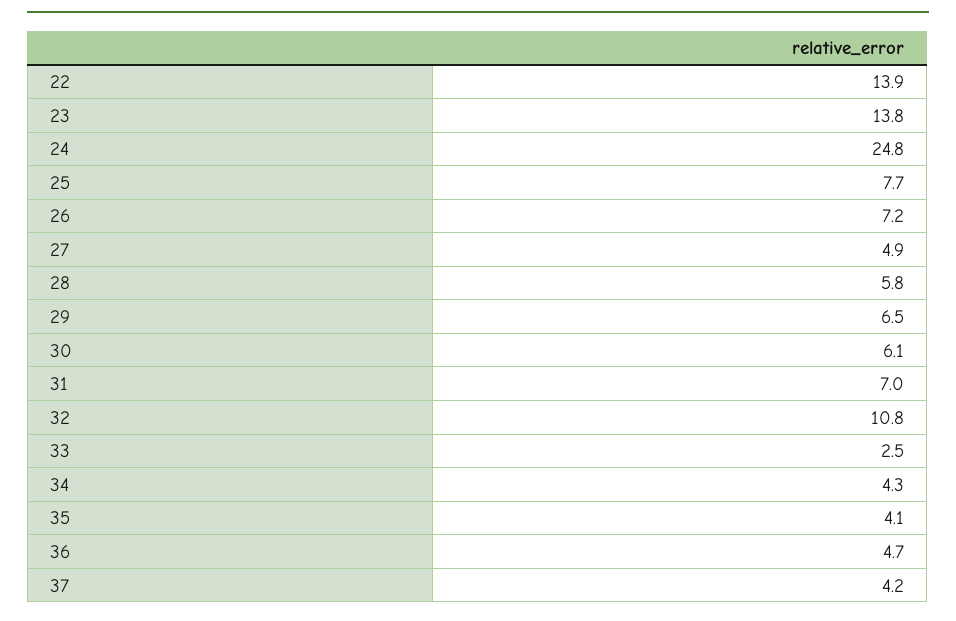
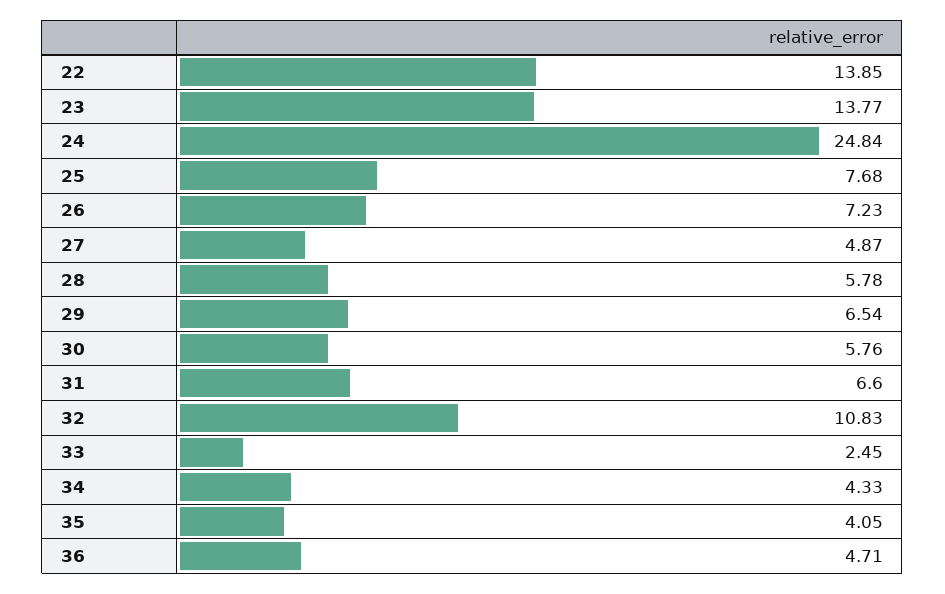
  {
    "22": 13.85,
    "23": 13.77,
    "24": 24.84,
    "25": 7.68,
    "26": 7.23,
    "27": 4.87,
    "28": 5.78,
    "29": 6.54,
-   "30": 6.1,
+   "30": 5.76,
-   "31": 7,
+   "31": 6.6,
    "32": 10.83,
    "33": 2.45,
    "34": 4.33,
    "35": 4.05,
-   "36": 4.71,
+   "36": 4.71
-   "37": 4.2
  }

